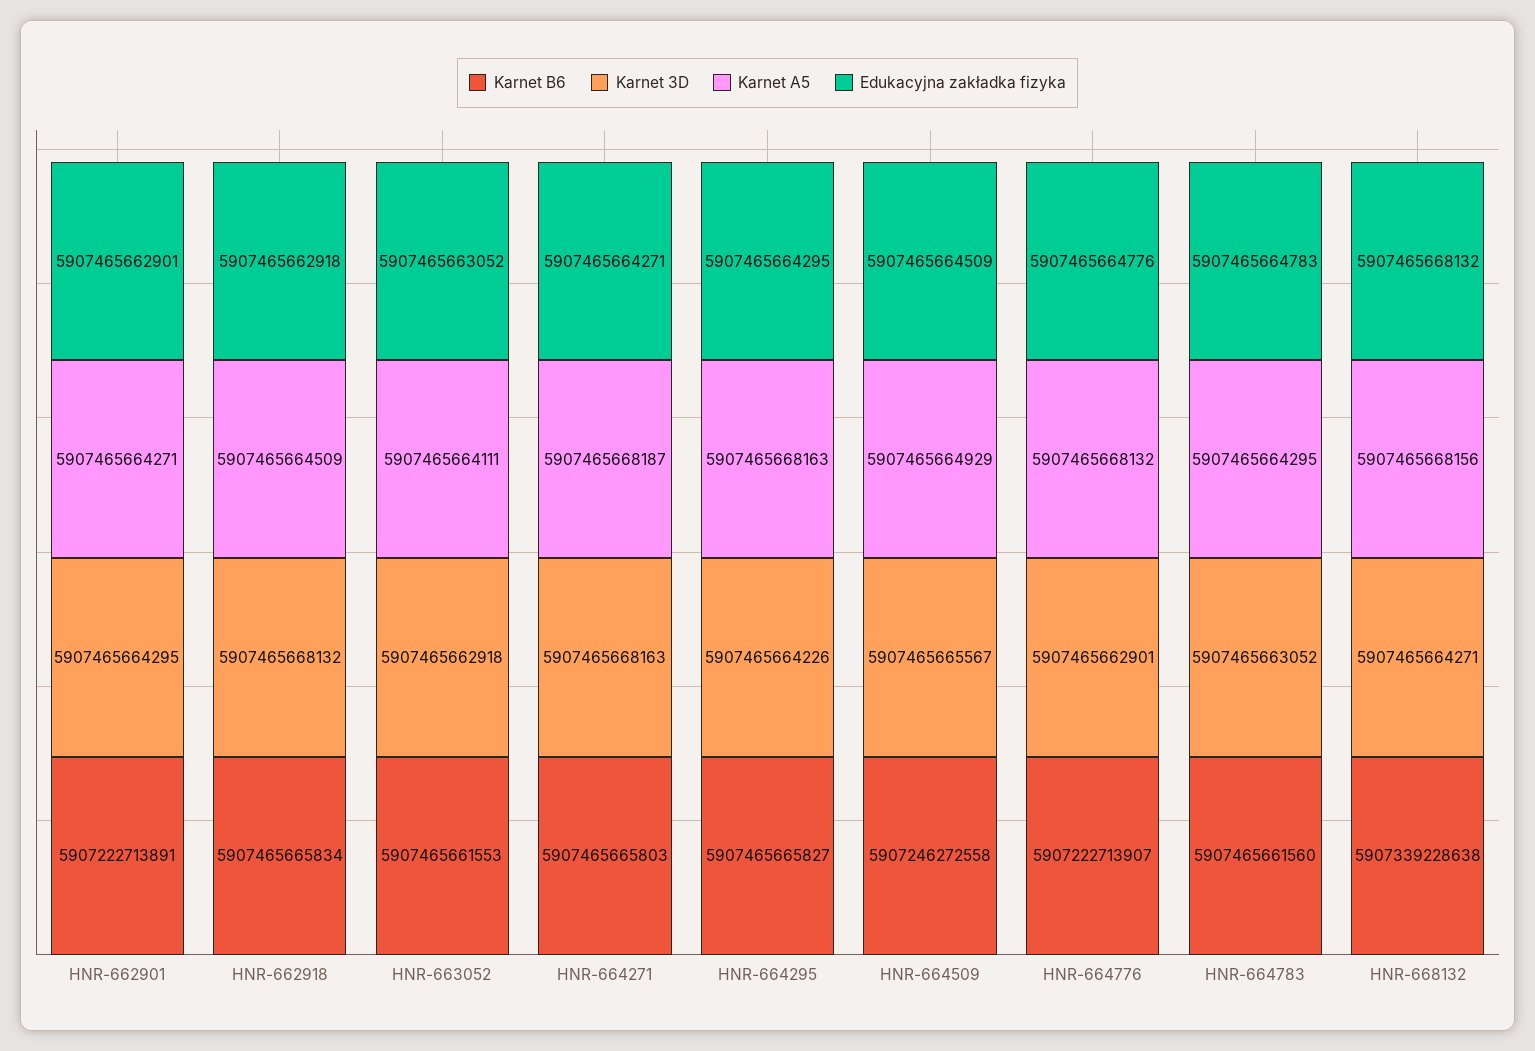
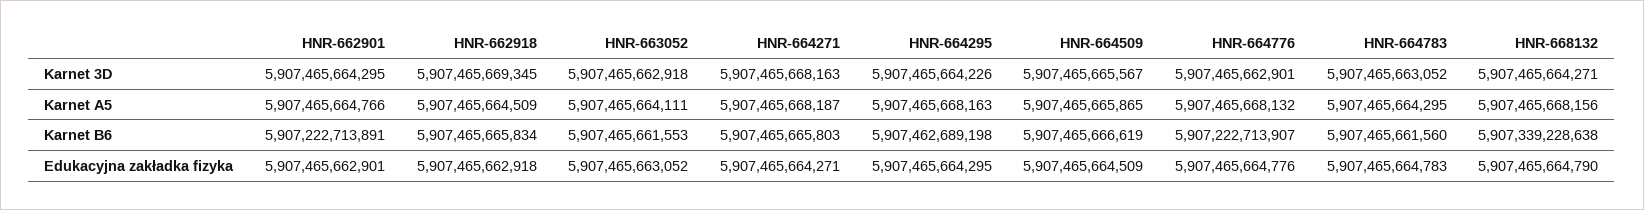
  {
    "Karnet B6": {
      "HNR-662901": 5907222713891,
      "HNR-662918": 5907465665834,
      "HNR-663052": 5907465661553,
      "HNR-664271": 5907465665803,
-     "HNR-664295": 5907465665827,
+     "HNR-664295": 5907462689198,
-     "HNR-664509": 5907246272558,
+     "HNR-664509": 5907465666619,
      "HNR-664776": 5907222713907,
      "HNR-664783": 5907465661560,
      "HNR-668132": 5907339228638
    },
    "Karnet 3D": {
      "HNR-662901": 5907465664295,
-     "HNR-662918": 5907465668132,
+     "HNR-662918": 5907465669345,
      "HNR-663052": 5907465662918,
      "HNR-664271": 5907465668163,
      "HNR-664295": 5907465664226,
      "HNR-664509": 5907465665567,
      "HNR-664776": 5907465662901,
      "HNR-664783": 5907465663052,
      "HNR-668132": 5907465664271
    },
    "Karnet A5": {
-     "HNR-662901": 5907465664271,
+     "HNR-662901": 5907465664766,
      "HNR-662918": 5907465664509,
      "HNR-663052": 5907465664111,
      "HNR-664271": 5907465668187,
      "HNR-664295": 5907465668163,
-     "HNR-664509": 5907465664929,
+     "HNR-664509": 5907465665865,
      "HNR-664776": 5907465668132,
      "HNR-664783": 5907465664295,
      "HNR-668132": 5907465668156
    },
    "Edukacyjna zakładka fizyka": {
      "HNR-662901": 5907465662901,
      "HNR-662918": 5907465662918,
      "HNR-663052": 5907465663052,
      "HNR-664271": 5907465664271,
      "HNR-664295": 5907465664295,
      "HNR-664509": 5907465664509,
      "HNR-664776": 5907465664776,
      "HNR-664783": 5907465664783,
-     "HNR-668132": 5907465668132
+     "HNR-668132": 5907465664790
    }
  }

